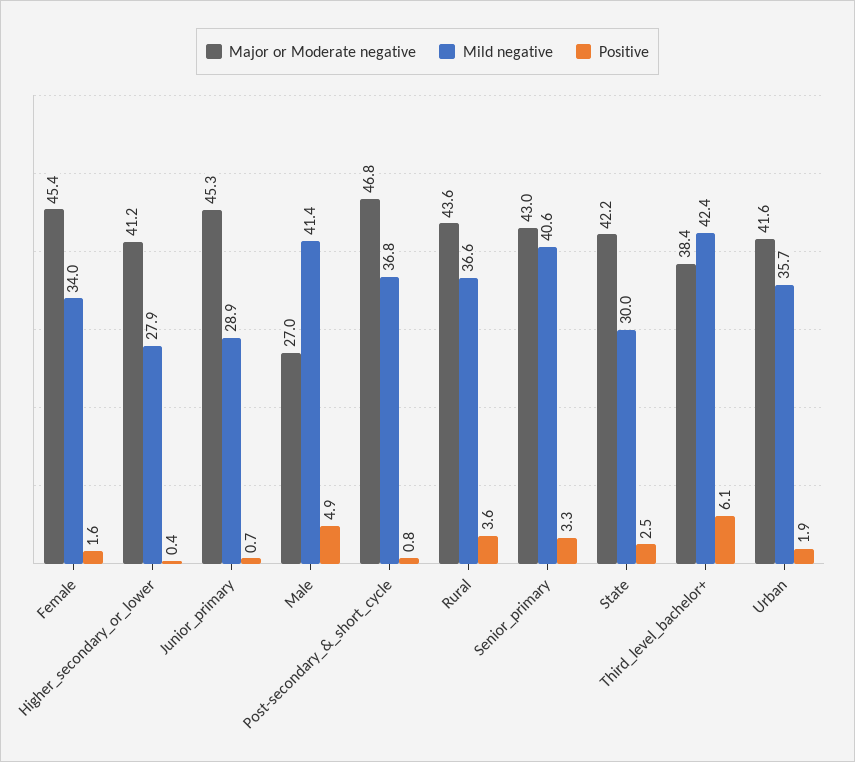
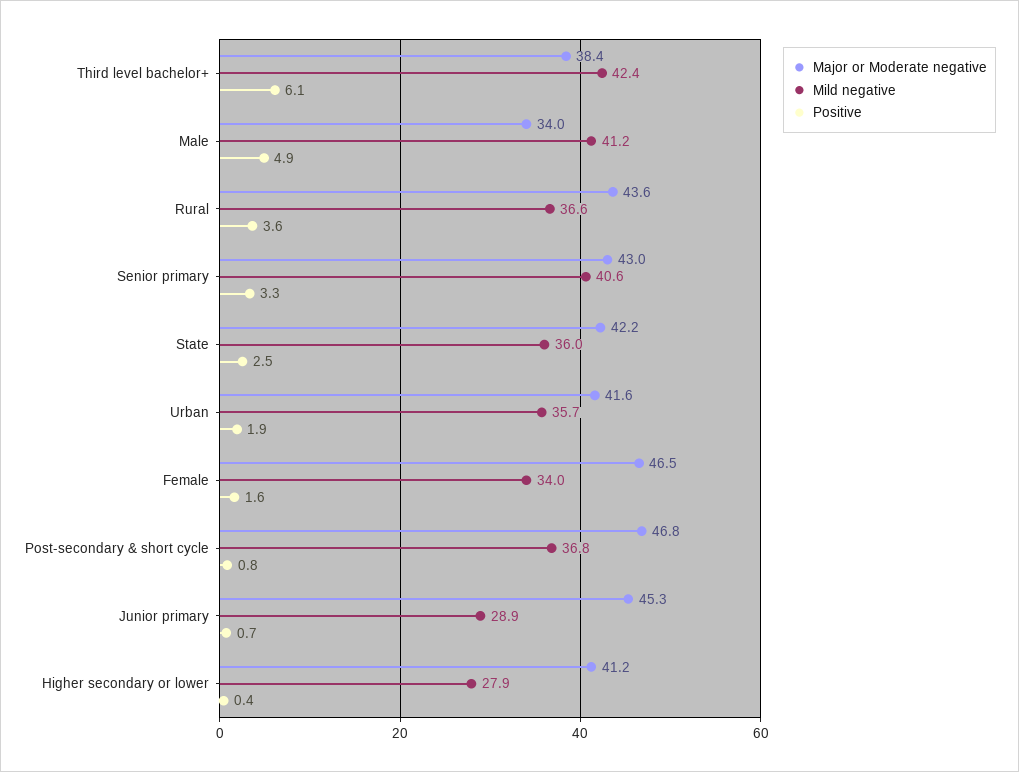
  {
    "Major or Moderate negative": {
-     "Female": 45.4,
+     "Female": 46.5,
      "Higher_secondary_or_lower": 41.2,
      "Junior_primary": 45.3,
-     "Male": 27,
+     "Male": 34,
      "Post-secondary_&_short_cycle": 46.8,
      "Rural": 43.6,
      "Senior_primary": 43,
      "State": 42.2,
      "Third_level_bachelor+": 38.4,
      "Urban": 41.6
    },
    "Mild negative": {
      "Female": 34,
      "Higher_secondary_or_lower": 27.9,
      "Junior_primary": 28.9,
-     "Male": 41.4,
+     "Male": 41.2,
      "Post-secondary_&_short_cycle": 36.8,
      "Rural": 36.6,
      "Senior_primary": 40.6,
-     "State": 30,
+     "State": 36,
      "Third_level_bachelor+": 42.4,
      "Urban": 35.7
    },
    "Positive": {
      "Female": 1.6,
      "Higher_secondary_or_lower": 0.4,
      "Junior_primary": 0.7,
      "Male": 4.9,
      "Post-secondary_&_short_cycle": 0.8,
      "Rural": 3.6,
      "Senior_primary": 3.3,
      "State": 2.5,
      "Third_level_bachelor+": 6.1,
      "Urban": 1.9
    }
  }

